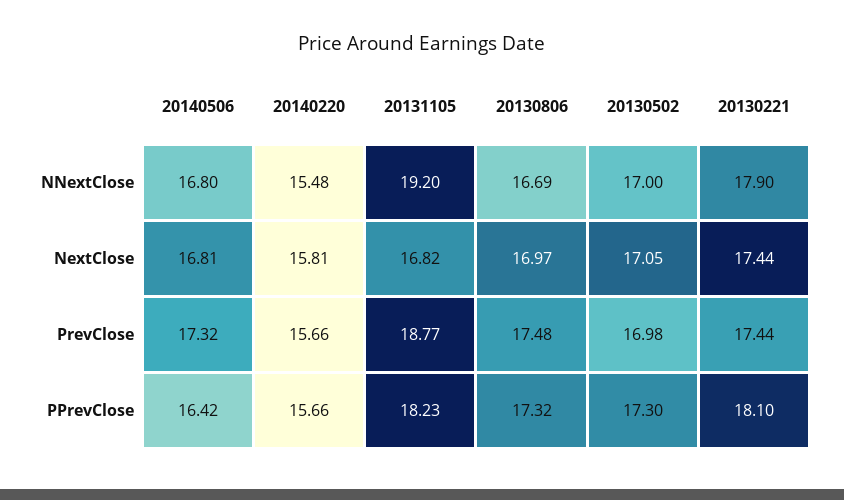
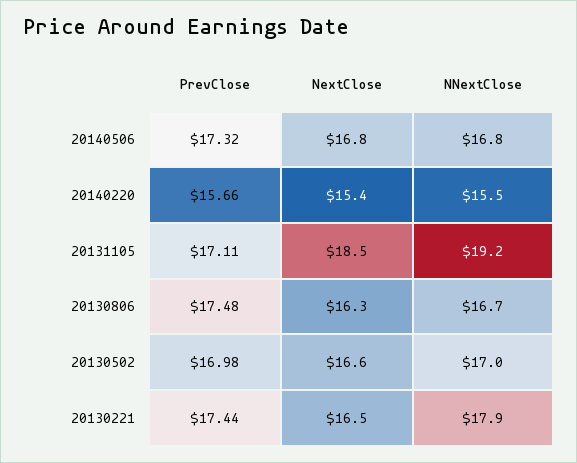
  {
    "20140506": {
      "NNextClose": 16.8,
      "NextClose": 16.81,
-     "PrevClose": 17.32,
+     "PrevClose": 17.32
-     "PPrevClose": 16.42
    },
    "20140220": {
      "NNextClose": 15.48,
-     "NextClose": 15.81,
+     "NextClose": 15.4,
-     "PrevClose": 15.66,
+     "PrevClose": 15.66
-     "PPrevClose": 15.66
    },
    "20131105": {
      "NNextClose": 19.2,
-     "NextClose": 16.82,
+     "NextClose": 18.5,
-     "PrevClose": 18.77,
+     "PrevClose": 17.11
-     "PPrevClose": 18.23
    },
    "20130806": {
      "NNextClose": 16.69,
-     "NextClose": 16.97,
+     "NextClose": 16.3,
-     "PrevClose": 17.48,
+     "PrevClose": 17.48
-     "PPrevClose": 17.32
    },
    "20130502": {
      "NNextClose": 17,
-     "NextClose": 17.05,
+     "NextClose": 16.6,
-     "PrevClose": 16.98,
+     "PrevClose": 16.98
-     "PPrevClose": 17.3
    },
    "20130221": {
      "NNextClose": 17.9,
-     "NextClose": 17.44,
+     "NextClose": 16.5,
-     "PrevClose": 17.44,
+     "PrevClose": 17.44
-     "PPrevClose": 18.1
    }
  }

